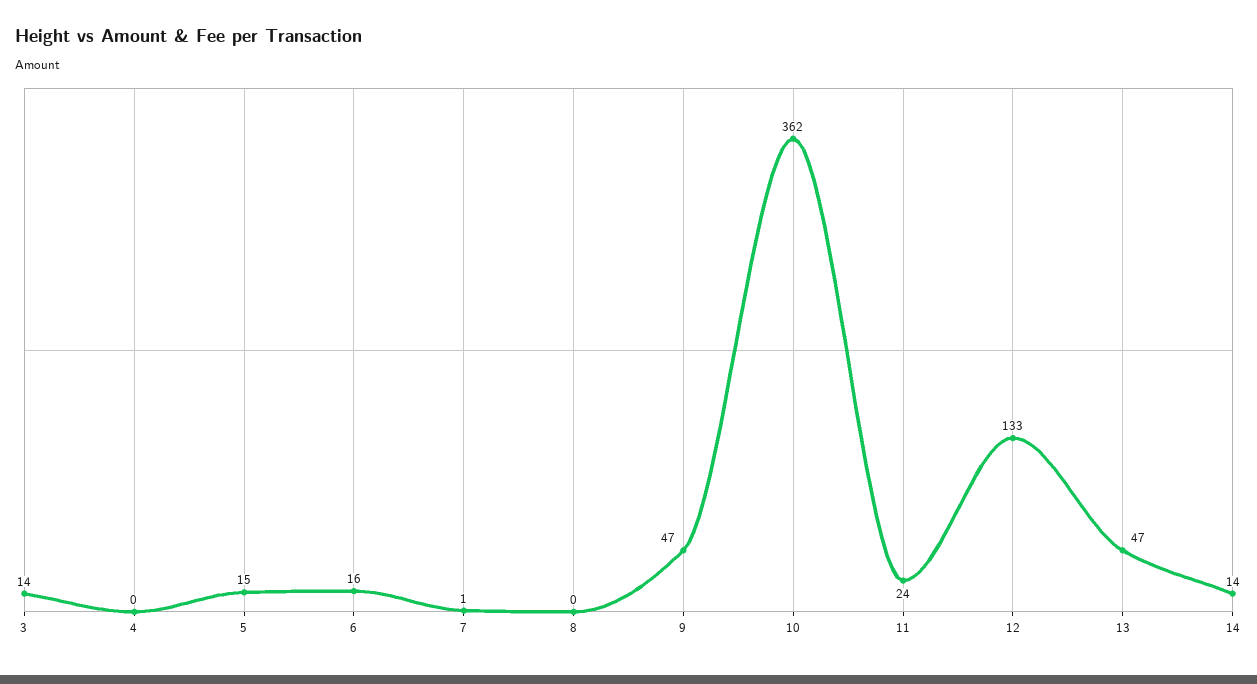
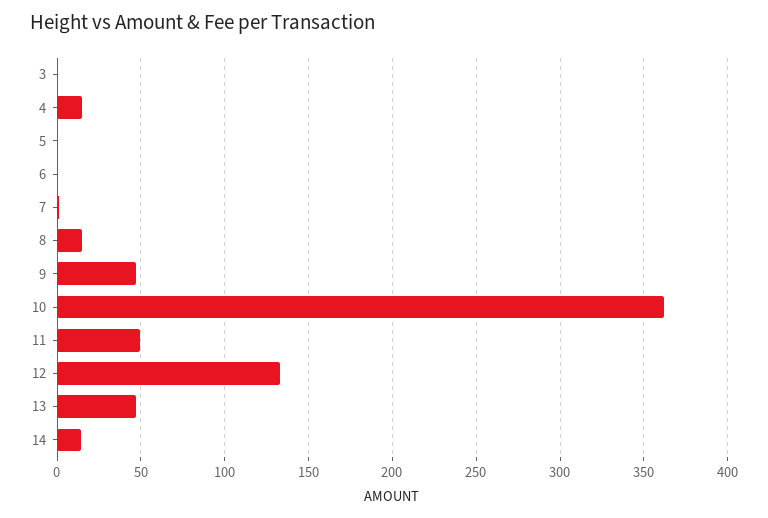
  {
-   "3": 14,
+   "3": 0,
-   "4": 0,
+   "4": 15,
-   "5": 15,
+   "5": 0,
-   "6": 16,
+   "6": 0,
    "7": 1,
-   "8": 0,
+   "8": 15,
    "9": 47,
    "10": 362,
-   "11": 24,
+   "11": 50,
    "12": 133,
    "13": 47,
    "14": 14
  }

